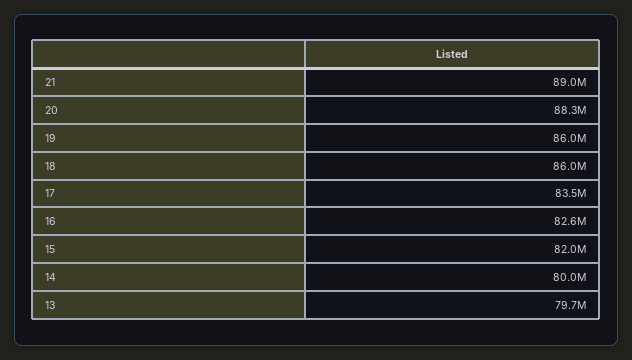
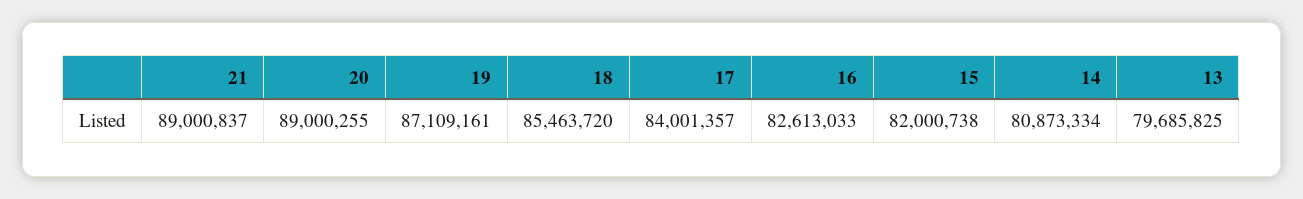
  {
    "21": 89000837,
-   "20": 88300000,
+   "20": 89000255,
-   "19": 86000000,
+   "19": 87109161,
-   "18": 86000000,
+   "18": 85463720,
-   "17": 83500000,
+   "17": 84001357,
    "16": 82613033,
    "15": 82000738,
-   "14": 80000000,
+   "14": 80873334,
    "13": 79685825
  }

